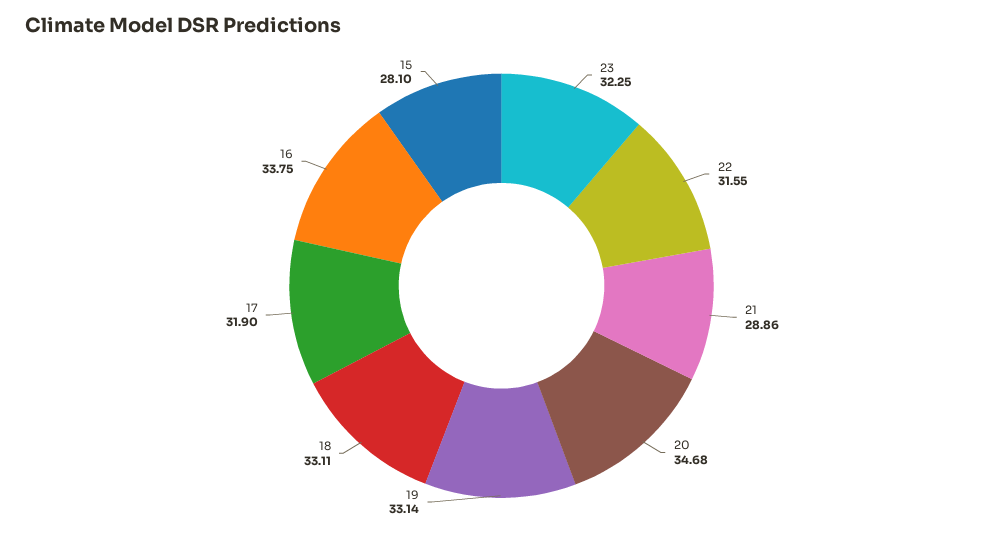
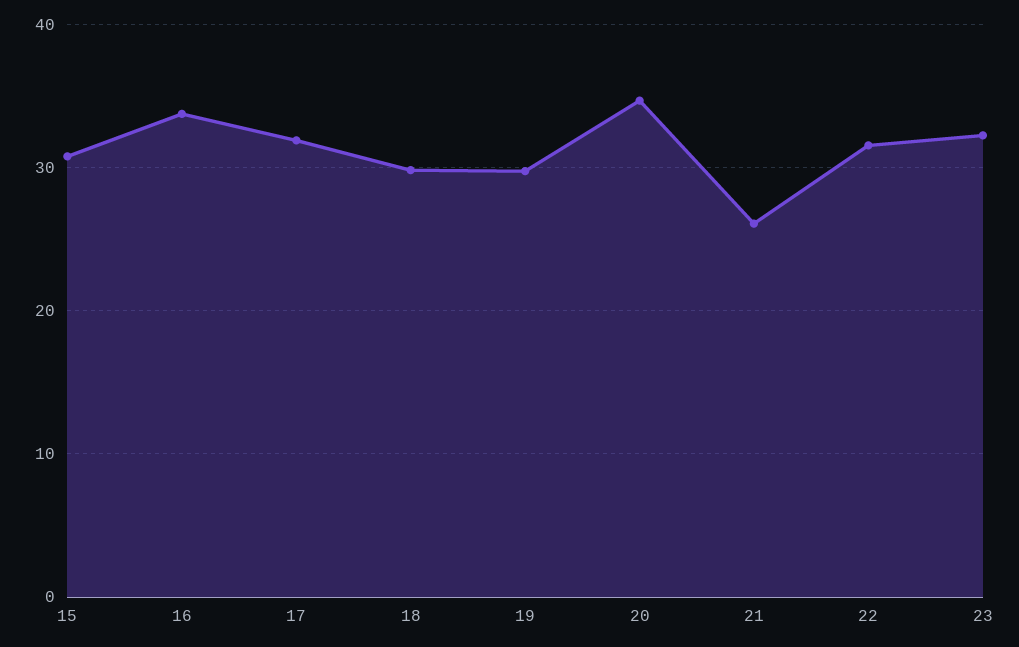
  {
    "23": 32.25,
    "22": 31.55,
-   "21": 28.86,
+   "21": 26,
    "20": 34.68,
-   "19": 33.14,
+   "19": 30,
-   "18": 33.11,
+   "18": 30,
    "17": 31.9,
    "16": 33.75,
-   "15": 28.1
+   "15": 31
  }

